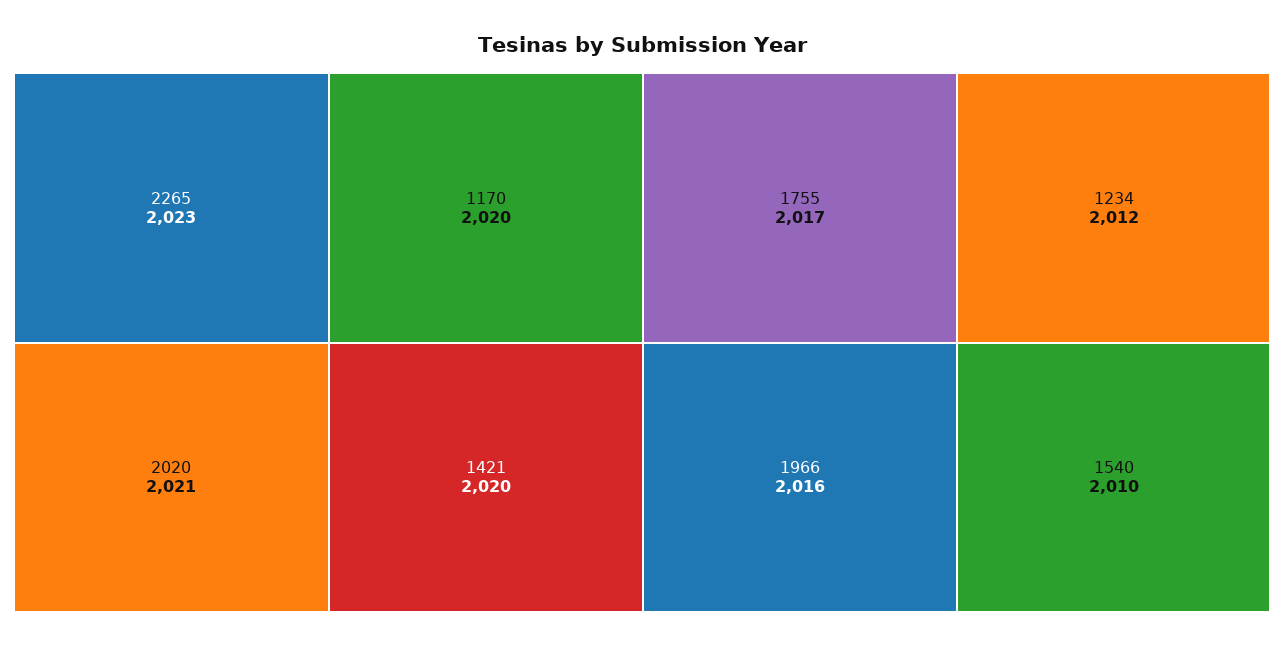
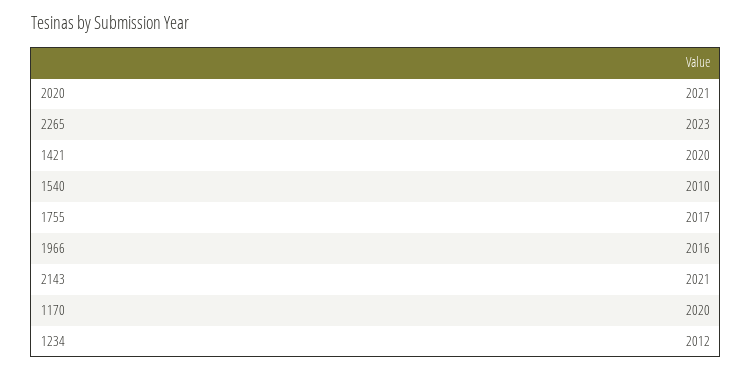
  {
    "2265": 2023,
    "2020": 2021,
    "1170": 2020,
    "1421": 2020,
    "1755": 2017,
    "1966": 2016,
    "1234": 2012,
-   "1540": 2010
+   "1540": 2010,
+   "2143": 2021
  }

